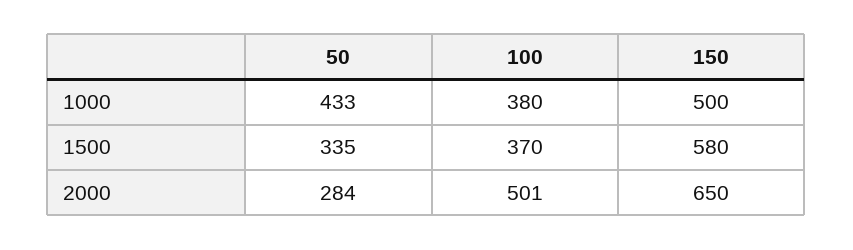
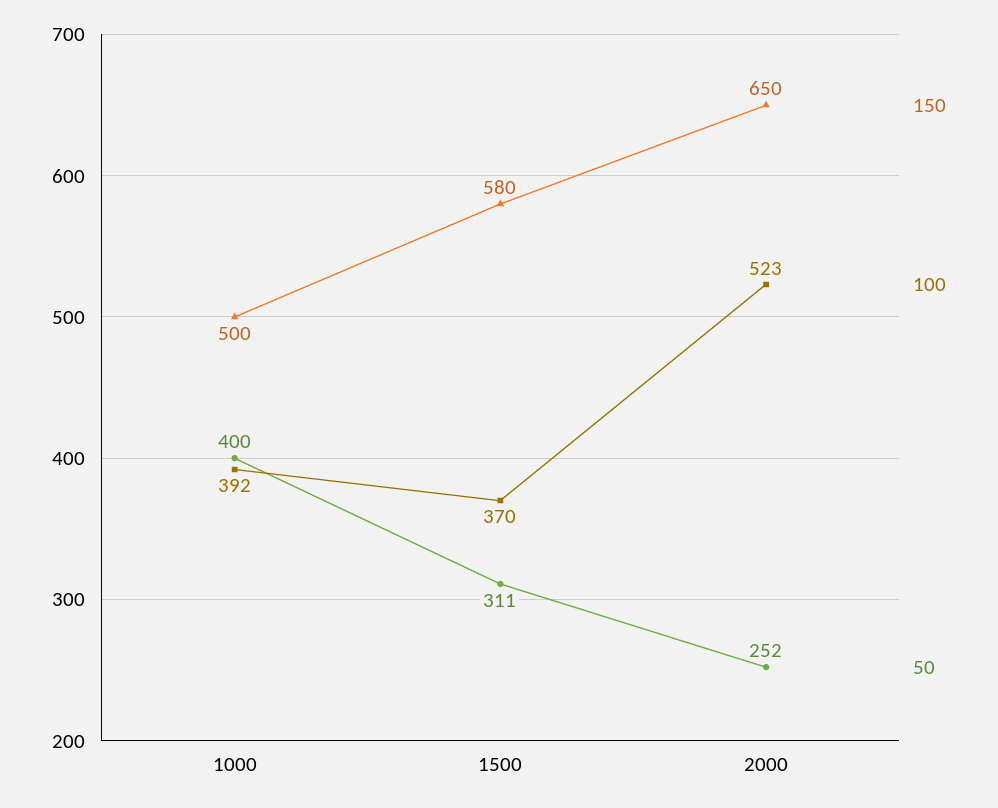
  {
    "50": {
-     "1000": 433,
+     "1000": 400,
-     "1500": 335,
+     "1500": 311,
-     "2000": 284
+     "2000": 252
    },
    "100": {
-     "1000": 380,
+     "1000": 392,
      "1500": 370,
-     "2000": 501
+     "2000": 523
    },
    "150": {
      "1000": 500,
      "1500": 580,
      "2000": 650
    }
  }

